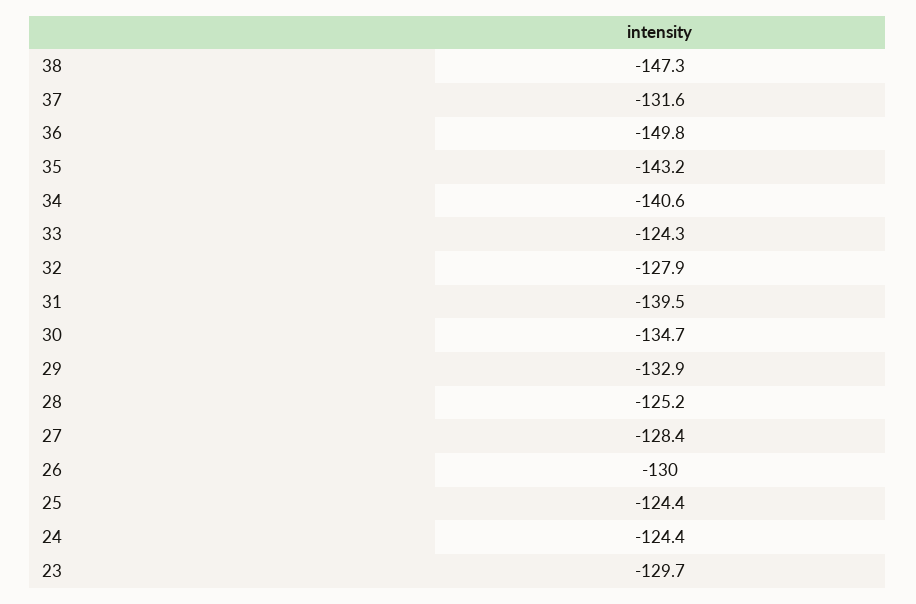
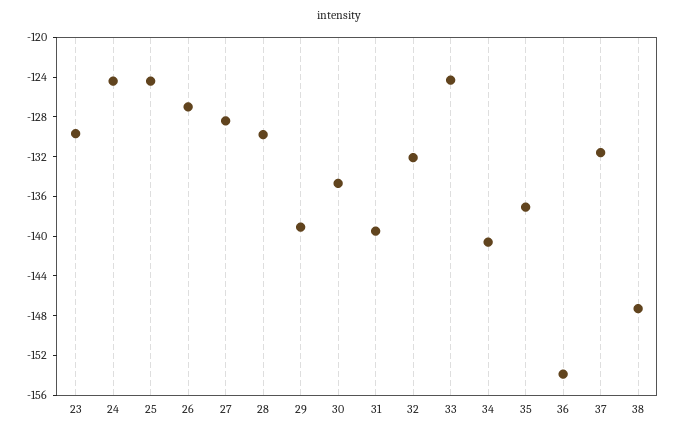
  {
    "38": -147.3,
    "37": -131.6,
-   "36": -149.8,
+   "36": -154,
-   "35": -143.2,
+   "35": -137,
    "34": -140.6,
    "33": -124.3,
-   "32": -127.9,
+   "32": -132,
    "31": -139.5,
    "30": -134.7,
-   "29": -132.9,
+   "29": -139,
-   "28": -125.2,
+   "28": -130,
    "27": -128.4,
-   "26": -130,
+   "26": -127,
    "25": -124.4,
    "24": -124.4,
    "23": -129.7
  }

